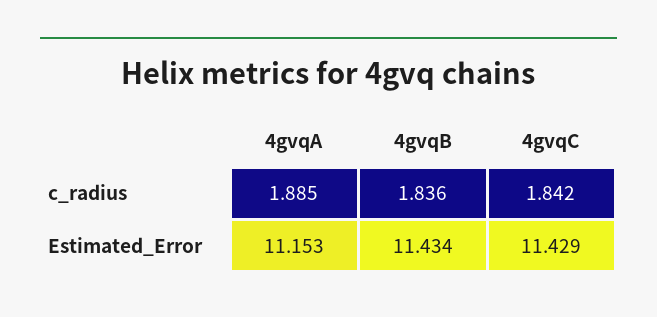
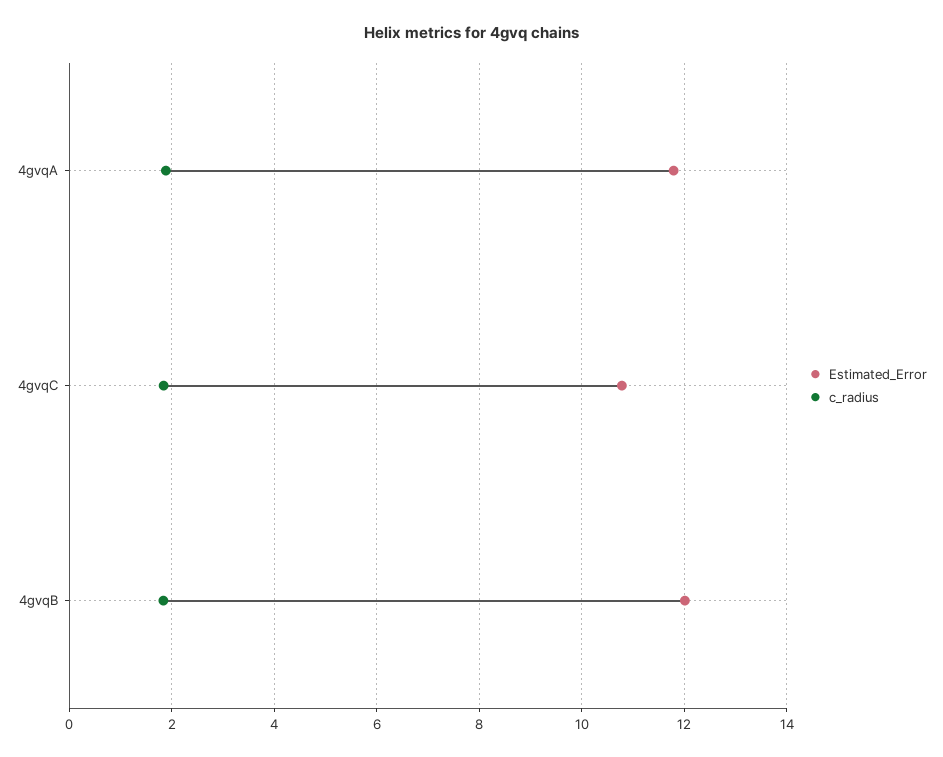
  {
    "c_radius": {
      "4gvqA": 1.885,
      "4gvqB": 1.836,
      "4gvqC": 1.842
    },
    "Estimated_Error": {
-     "4gvqA": 11.153,
+     "4gvqA": 11.8,
-     "4gvqB": 11.434,
+     "4gvqB": 12,
-     "4gvqC": 11.429
+     "4gvqC": 10.8
    }
  }

